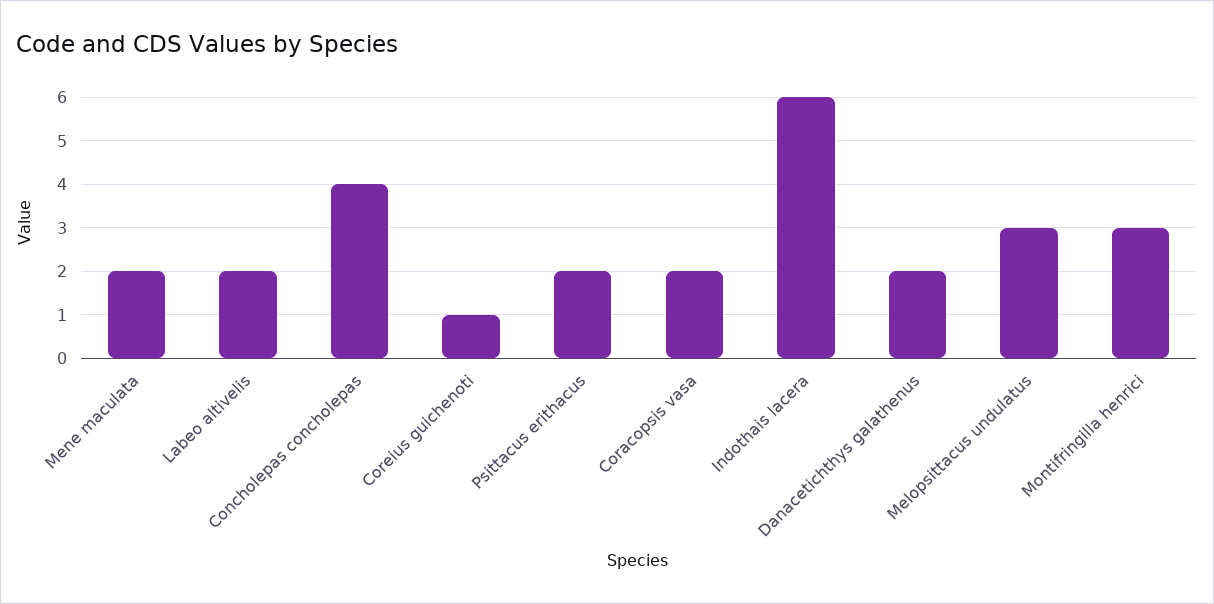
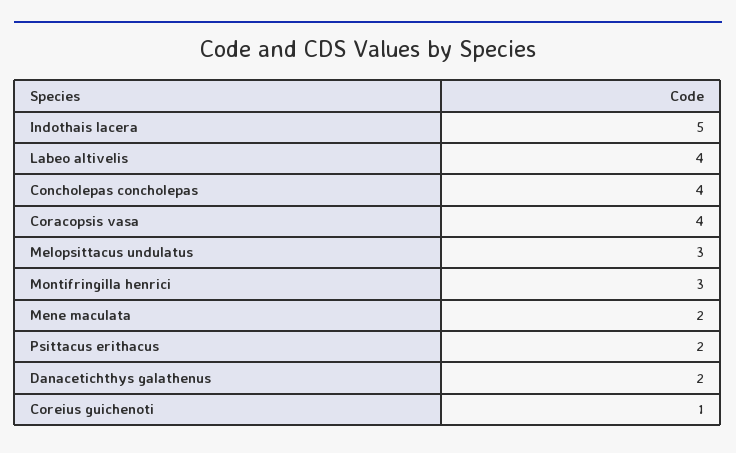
  {
    "Mene maculata": 2,
-   "Labeo altivelis": 2,
+   "Labeo altivelis": 4,
    "Concholepas concholepas": 4,
    "Coreius guichenoti": 1,
    "Psittacus erithacus": 2,
-   "Coracopsis vasa": 2,
+   "Coracopsis vasa": 4,
-   "Indothais lacera": 6,
+   "Indothais lacera": 5,
    "Danacetichthys galathenus": 2,
    "Melopsittacus undulatus": 3,
    "Montifringilla henrici": 3
  }

